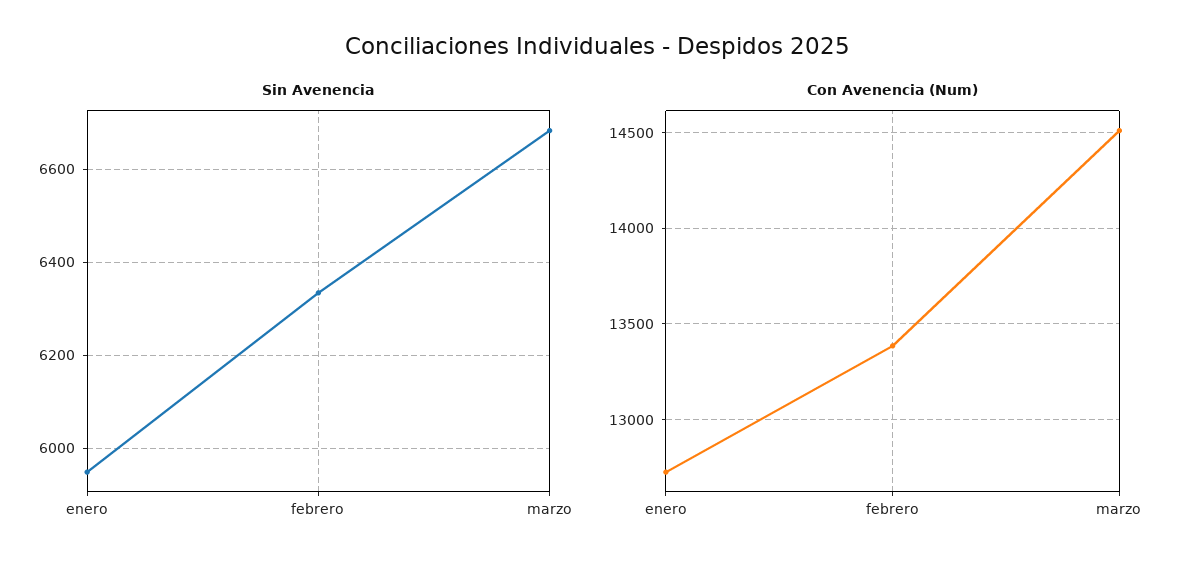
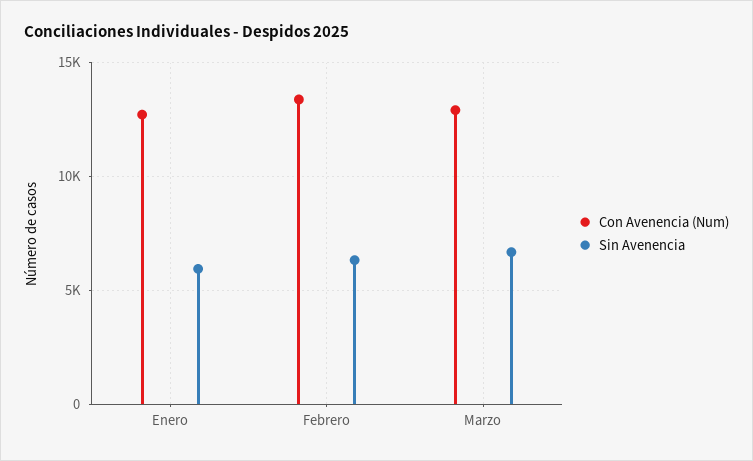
  {
    "Sin Avenencia": {
      "enero": 5940,
      "febrero": 6340,
      "marzo": 6680
    },
    "Con Avenencia (Num)": {
      "enero": 12700,
      "febrero": 13400,
-     "marzo": 14500
+     "marzo": 13000
    }
  }

